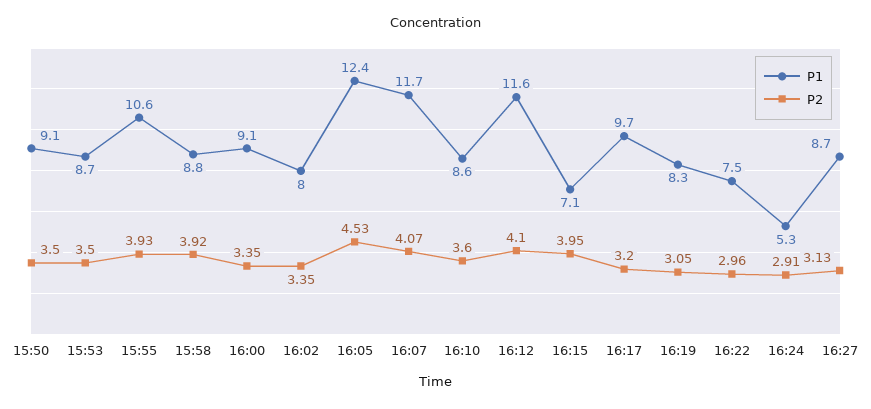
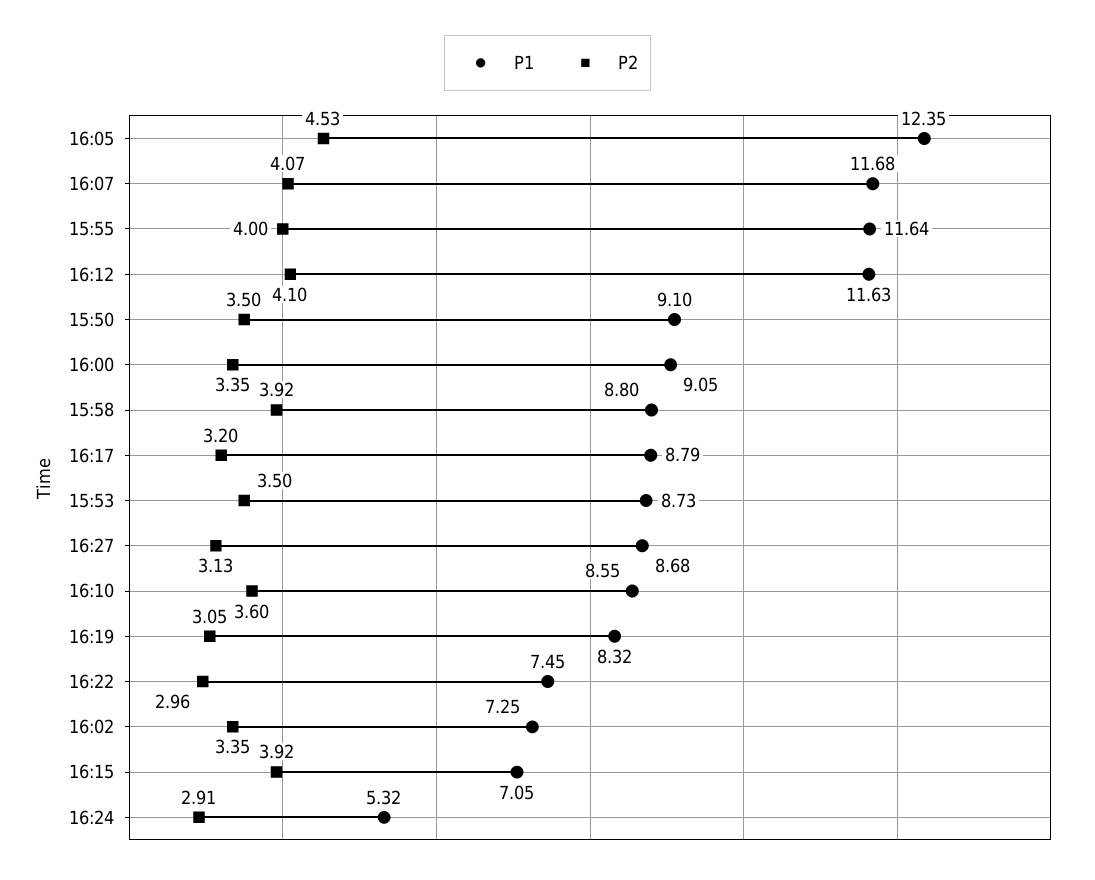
  {
    "P1": {
      "15:50": 9.1,
      "15:53": 8.73,
-     "15:55": 10.6,
+     "15:55": 11.64,
      "15:58": 8.8,
      "16:00": 9.05,
-     "16:02": 8,
+     "16:02": 7.25,
      "16:05": 12.35,
      "16:07": 11.68,
      "16:10": 8.55,
      "16:12": 11.63,
      "16:15": 7.05,
-     "16:17": 9.7,
+     "16:17": 8.79,
      "16:19": 8.32,
      "16:22": 7.45,
      "16:24": 5.32,
      "16:27": 8.68
    },
    "P2": {
      "15:50": 3.5,
      "15:53": 3.5,
-     "15:55": 3.93,
+     "15:55": 4,
      "15:58": 3.92,
      "16:00": 3.35,
      "16:02": 3.35,
      "16:05": 4.53,
      "16:07": 4.07,
      "16:10": 3.6,
      "16:12": 4.1,
-     "16:15": 3.95,
+     "16:15": 3.92,
      "16:17": 3.2,
      "16:19": 3.05,
      "16:22": 2.96,
      "16:24": 2.91,
      "16:27": 3.13
    }
  }

